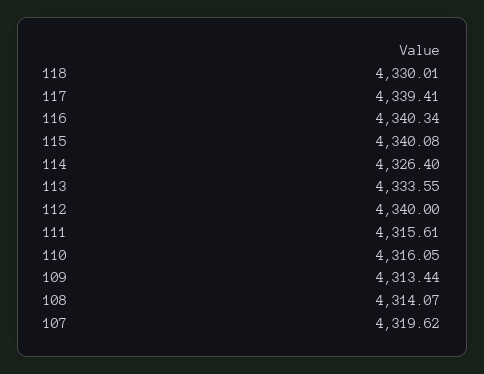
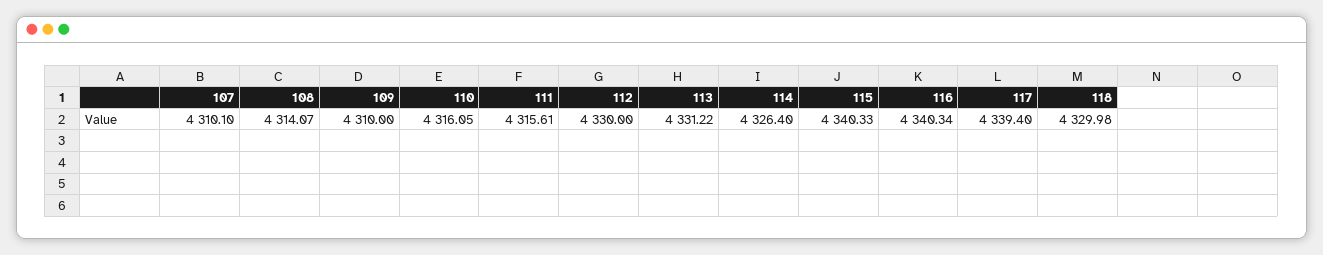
  {
-   "118": 4330.01,
+   "118": 4329.98,
-   "117": 4339.41,
+   "117": 4339.4,
    "116": 4340.34,
-   "115": 4340.08,
+   "115": 4340.33,
    "114": 4326.4,
-   "113": 4333.55,
+   "113": 4331.22,
-   "112": 4340,
+   "112": 4330,
    "111": 4315.61,
    "110": 4316.05,
-   "109": 4313.44,
+   "109": 4310,
    "108": 4314.07,
-   "107": 4319.62
+   "107": 4310.1
  }

